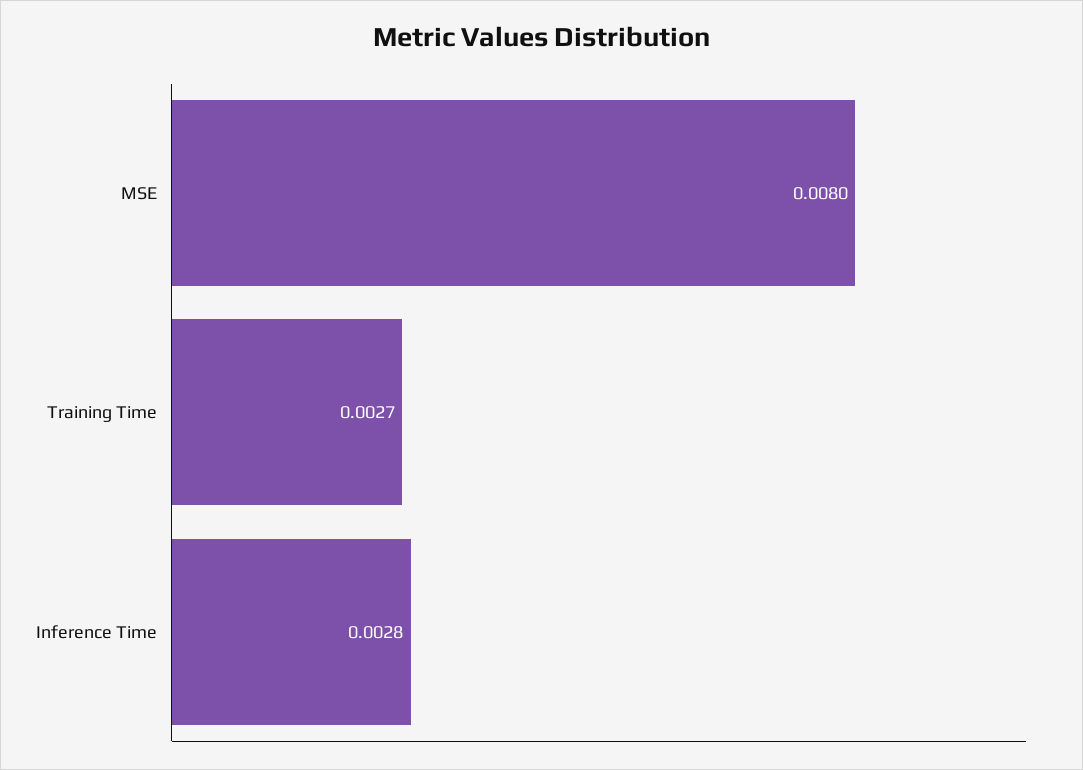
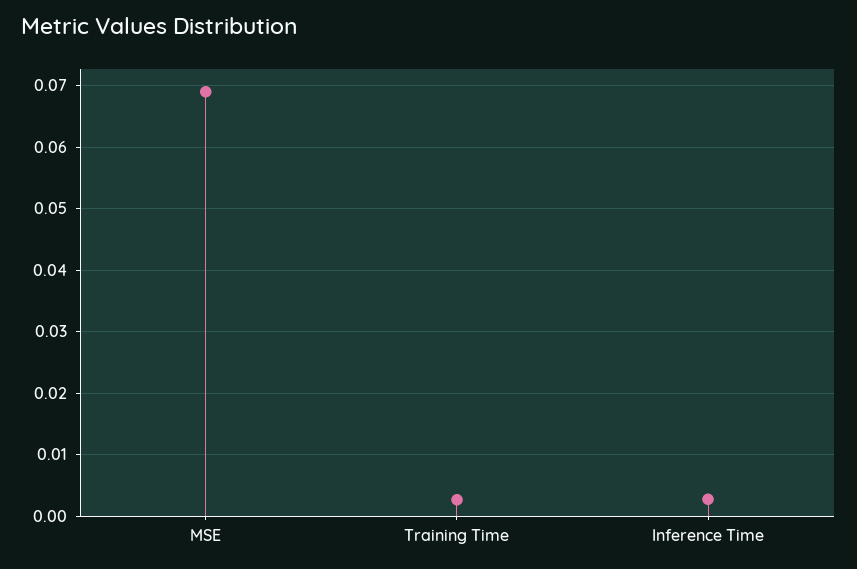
  {
-   "MSE": 0.008,
+   "MSE": 0.069,
    "Training Time": 0.0027,
    "Inference Time": 0.0028
  }

